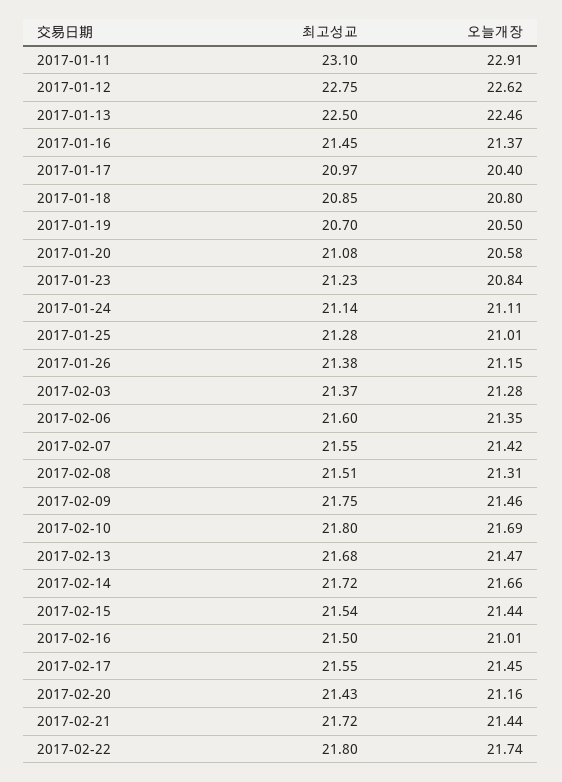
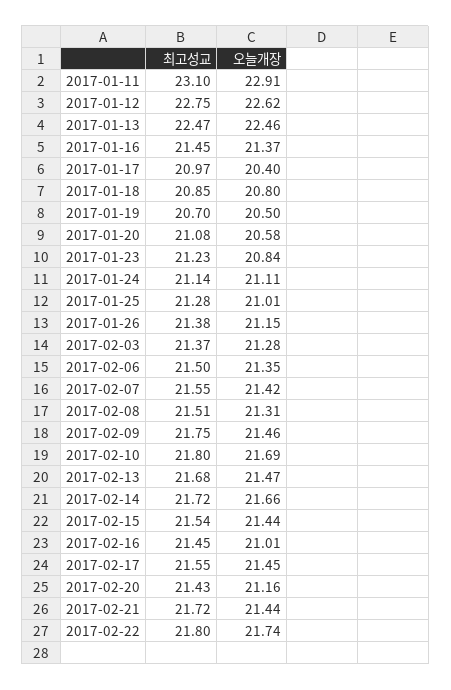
  {
    "최고성교": {
      "2017-01-11": 23.1,
      "2017-01-12": 22.75,
-     "2017-01-13": 22.5,
+     "2017-01-13": 22.47,
      "2017-01-16": 21.45,
      "2017-01-17": 20.97,
      "2017-01-18": 20.85,
      "2017-01-19": 20.7,
      "2017-01-20": 21.08,
      "2017-01-23": 21.23,
      "2017-01-24": 21.14,
      "2017-01-25": 21.28,
      "2017-01-26": 21.38,
      "2017-02-03": 21.37,
-     "2017-02-06": 21.6,
+     "2017-02-06": 21.5,
      "2017-02-07": 21.55,
      "2017-02-08": 21.51,
      "2017-02-09": 21.75,
      "2017-02-10": 21.8,
      "2017-02-13": 21.68,
      "2017-02-14": 21.72,
      "2017-02-15": 21.54,
-     "2017-02-16": 21.5,
+     "2017-02-16": 21.45,
      "2017-02-17": 21.55,
      "2017-02-20": 21.43,
      "2017-02-21": 21.72,
      "2017-02-22": 21.8
    },
    "오늘개장": {
      "2017-01-11": 22.91,
      "2017-01-12": 22.62,
      "2017-01-13": 22.46,
      "2017-01-16": 21.37,
      "2017-01-17": 20.4,
      "2017-01-18": 20.8,
      "2017-01-19": 20.5,
      "2017-01-20": 20.58,
      "2017-01-23": 20.84,
      "2017-01-24": 21.11,
      "2017-01-25": 21.01,
      "2017-01-26": 21.15,
      "2017-02-03": 21.28,
      "2017-02-06": 21.35,
      "2017-02-07": 21.42,
      "2017-02-08": 21.31,
      "2017-02-09": 21.46,
      "2017-02-10": 21.69,
      "2017-02-13": 21.47,
      "2017-02-14": 21.66,
      "2017-02-15": 21.44,
      "2017-02-16": 21.01,
      "2017-02-17": 21.45,
      "2017-02-20": 21.16,
      "2017-02-21": 21.44,
      "2017-02-22": 21.74
    }
  }

